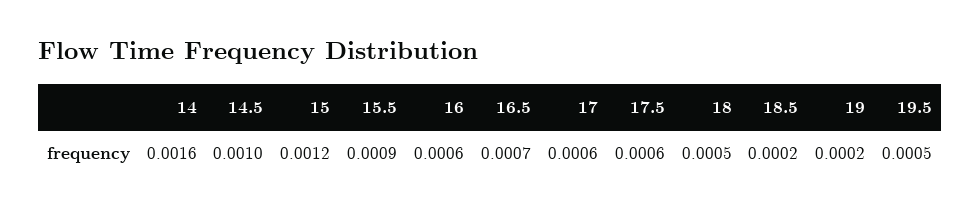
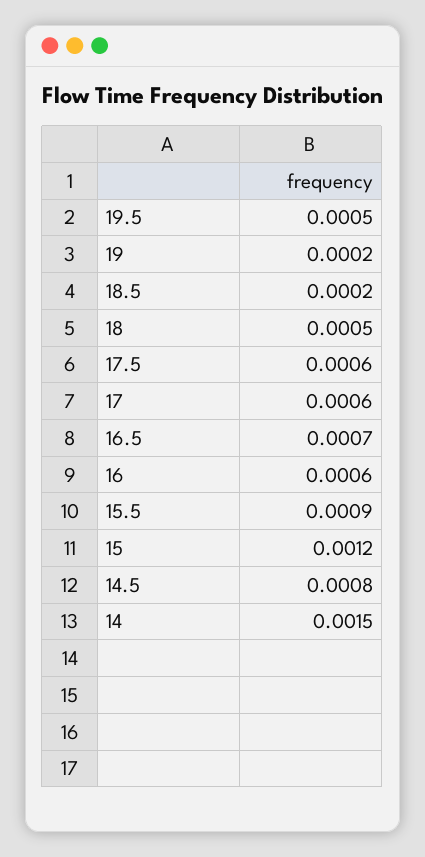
  {
-   "14": 0.0016,
+   "14": 0.0015,
-   "14.5": 0.001,
+   "14.5": 0.0008,
    "15": 0.0012,
    "15.5": 0.0009,
    "16": 0.0006,
    "16.5": 0.0007,
    "17": 0.0006,
    "17.5": 0.0006,
    "18": 0.0005,
    "18.5": 0.0002,
    "19": 0.0002,
    "19.5": 0.0005
  }

